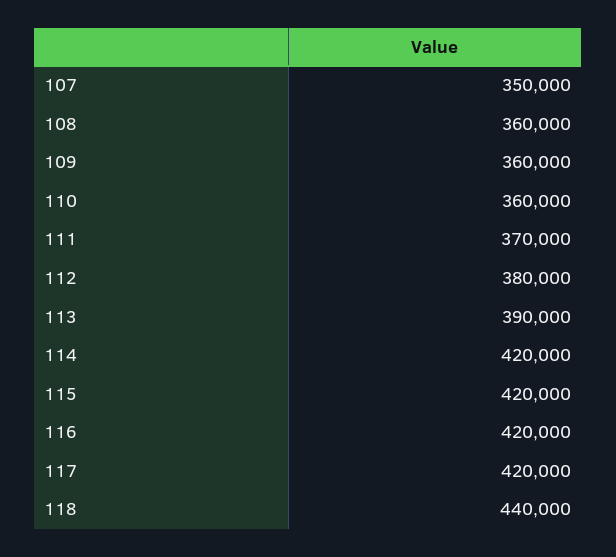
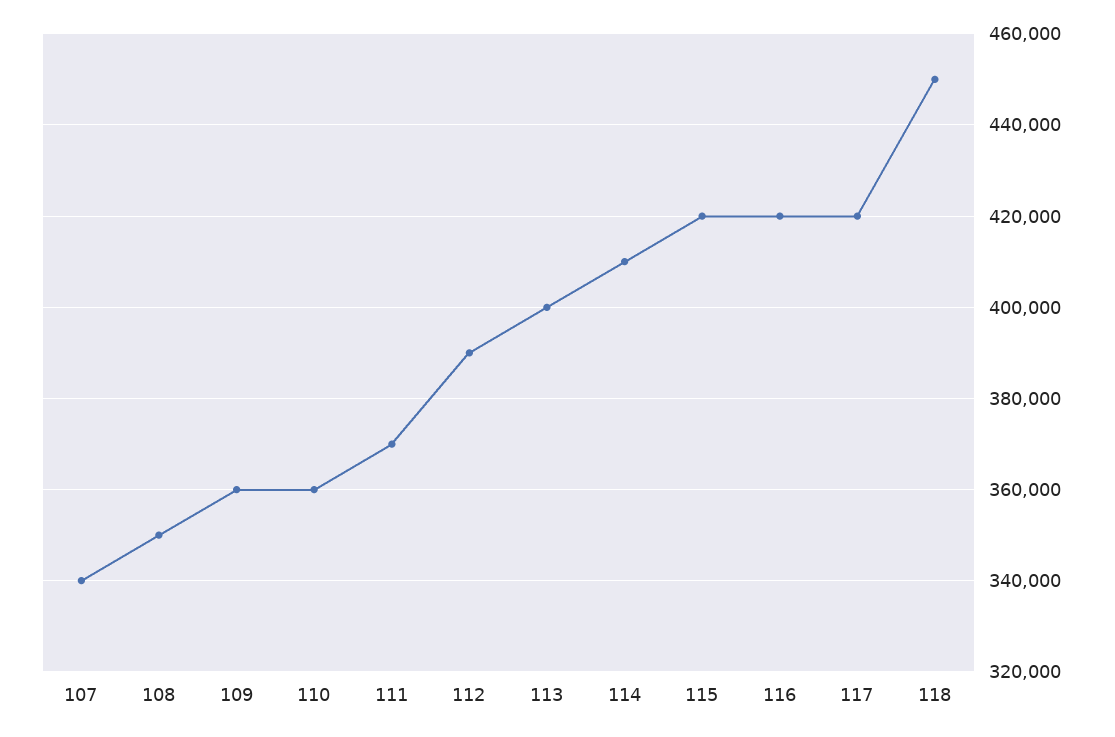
  {
-   "107": 350000,
+   "107": 340000,
-   "108": 360000,
+   "108": 350000,
    "109": 360000,
    "110": 360000,
    "111": 370000,
-   "112": 380000,
+   "112": 390000,
-   "113": 390000,
+   "113": 400000,
-   "114": 420000,
+   "114": 410000,
    "115": 420000,
    "116": 420000,
    "117": 420000,
-   "118": 440000
+   "118": 450000
  }

